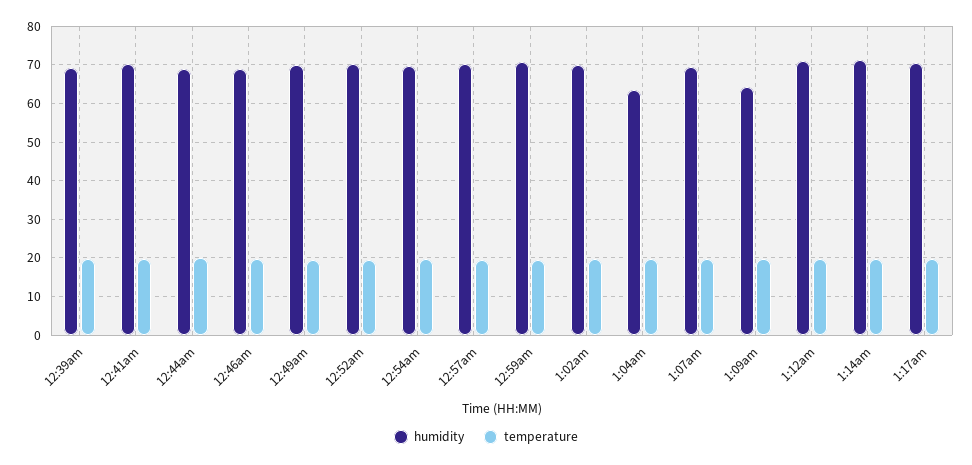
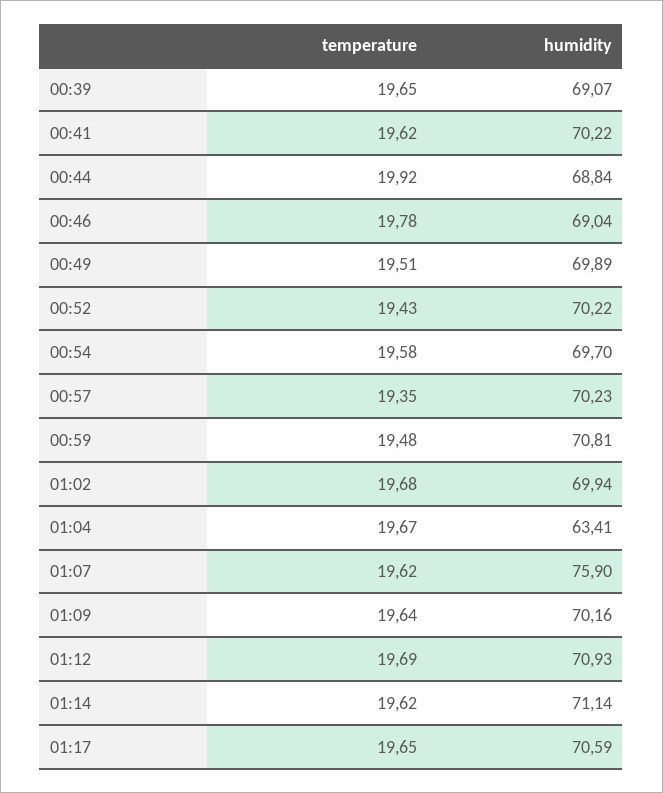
  {
    "humidity": {
      "12:39am": 69.07,
      "12:41am": 70.22,
      "12:44am": 68.84,
      "12:46am": 69.04,
      "12:49am": 69.89,
      "12:52am": 70.22,
      "12:54am": 69.7,
      "12:57am": 70.23,
      "12:59am": 70.81,
      "1:02am": 69.94,
      "1:04am": 63.41,
-     "1:07am": 70,
+     "1:07am": 75.9,
-     "1:09am": 64,
+     "1:09am": 70.16,
      "1:12am": 70.93,
      "1:14am": 71.14,
      "1:17am": 70.59
    },
    "temperature": {
      "12:39am": 19.65,
      "12:41am": 19.62,
      "12:44am": 19.92,
      "12:46am": 19.78,
      "12:49am": 19.51,
      "12:52am": 19.43,
      "12:54am": 19.58,
      "12:57am": 19.35,
      "12:59am": 19.48,
      "1:02am": 19.68,
      "1:04am": 19.67,
      "1:07am": 19.62,
      "1:09am": 19.64,
      "1:12am": 19.69,
      "1:14am": 19.62,
      "1:17am": 19.65
    }
  }

